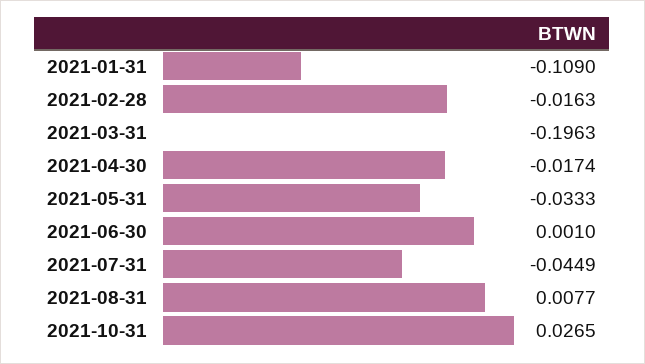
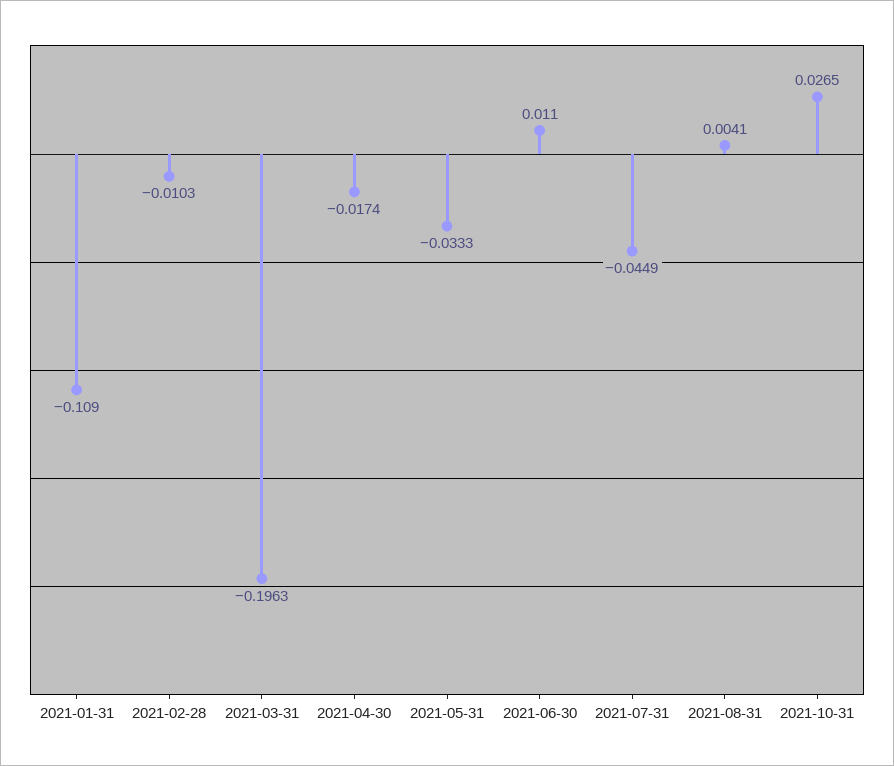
  {
    "2021-01-31": -0.109,
-   "2021-02-28": -0.0163,
+   "2021-02-28": -0.0103,
    "2021-03-31": -0.1963,
    "2021-04-30": -0.0174,
    "2021-05-31": -0.0333,
-   "2021-06-30": 0.001,
+   "2021-06-30": 0.011,
    "2021-07-31": -0.0449,
-   "2021-08-31": 0.0077,
+   "2021-08-31": 0.0041,
    "2021-10-31": 0.0265
  }

